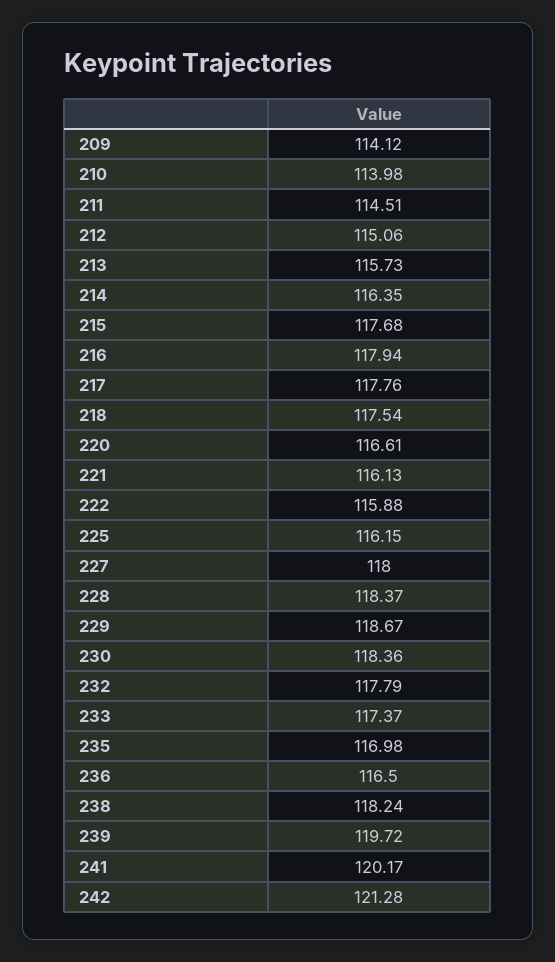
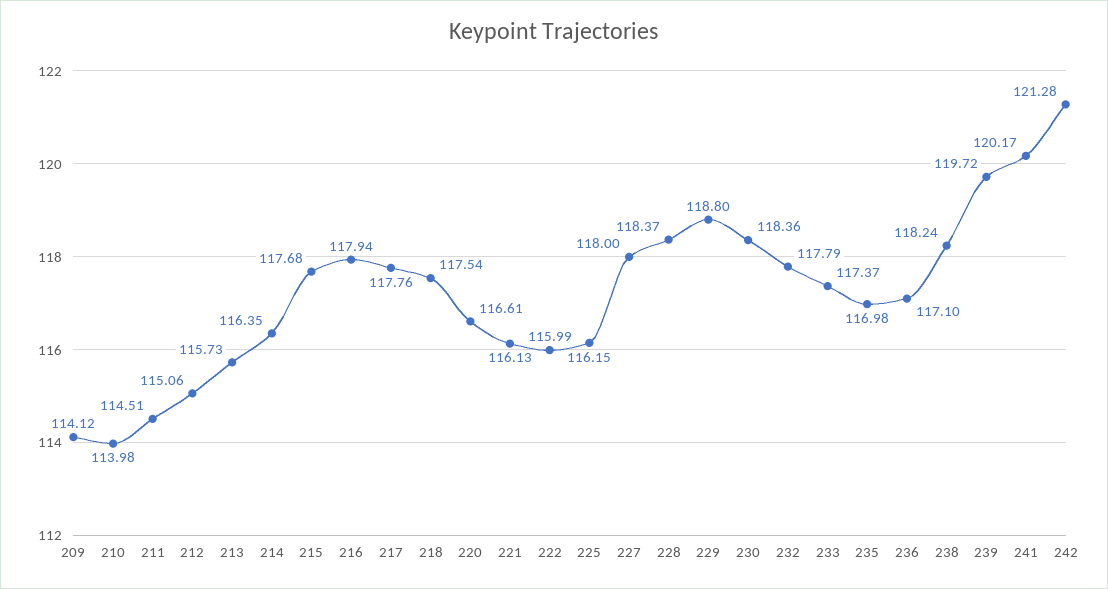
  {
    "209": 114.12,
    "210": 113.98,
    "211": 114.51,
    "212": 115.06,
    "213": 115.73,
    "214": 116.35,
    "215": 117.68,
    "216": 117.94,
    "217": 117.76,
    "218": 117.54,
    "220": 116.61,
    "221": 116.13,
-   "222": 115.88,
+   "222": 115.99,
    "225": 116.15,
    "227": 118,
    "228": 118.37,
-   "229": 118.67,
+   "229": 118.8,
    "230": 118.36,
    "232": 117.79,
    "233": 117.37,
    "235": 116.98,
-   "236": 116.5,
+   "236": 117.1,
    "238": 118.24,
    "239": 119.72,
    "241": 120.17,
    "242": 121.28
  }

